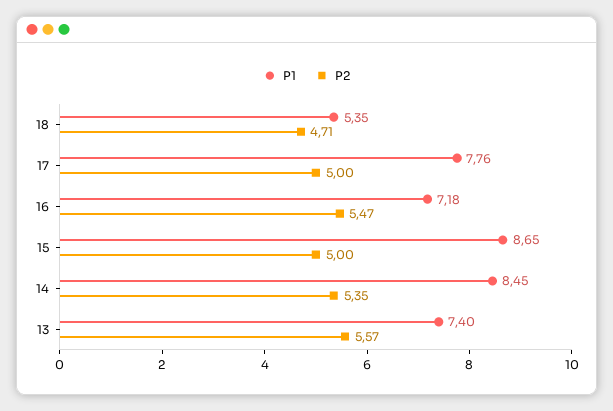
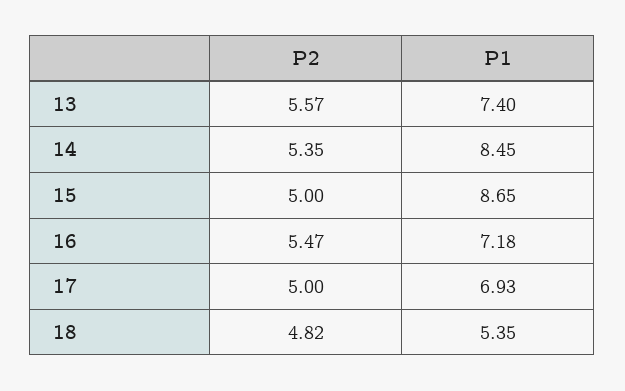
  {
    "P1": {
      "18": 5.35,
-     "17": 7.76,
+     "17": 6.93,
      "16": 7.18,
      "15": 8.65,
      "14": 8.45,
      "13": 7.4
    },
    "P2": {
-     "18": 4.71,
+     "18": 4.82,
      "17": 5,
      "16": 5.47,
      "15": 5,
      "14": 5.35,
      "13": 5.57
    }
  }

